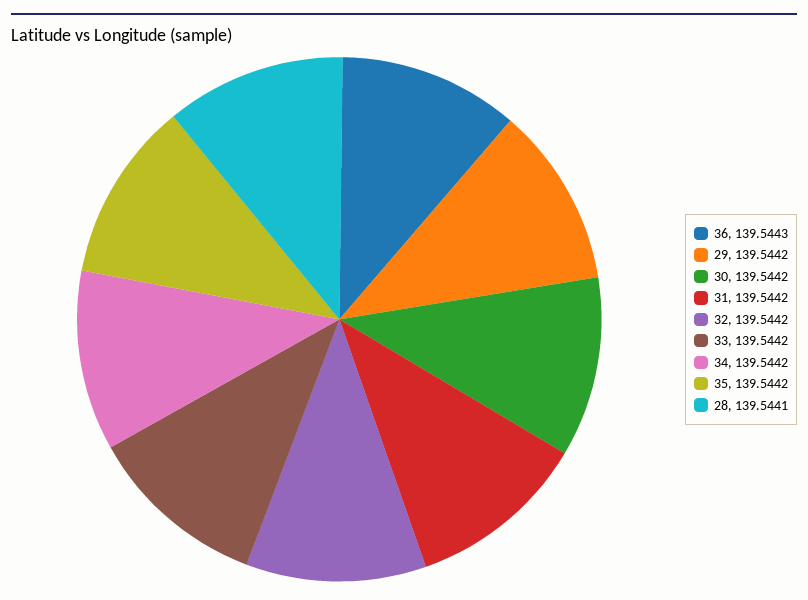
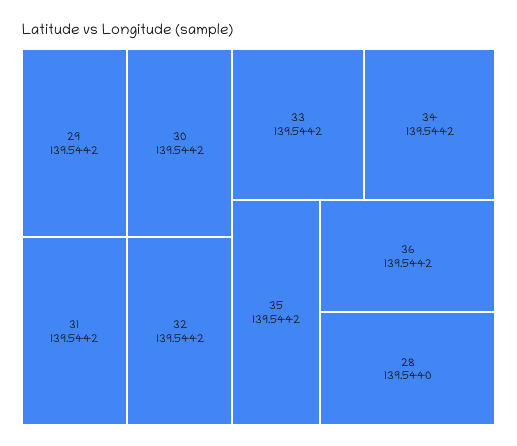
  {
-   "36": 139.5443,
+   "36": 139.5442,
    "29": 139.5442,
    "30": 139.5442,
    "31": 139.5442,
    "32": 139.5442,
    "33": 139.5442,
    "34": 139.5442,
    "35": 139.5442,
-   "28": 139.5441
+   "28": 139.544
  }

